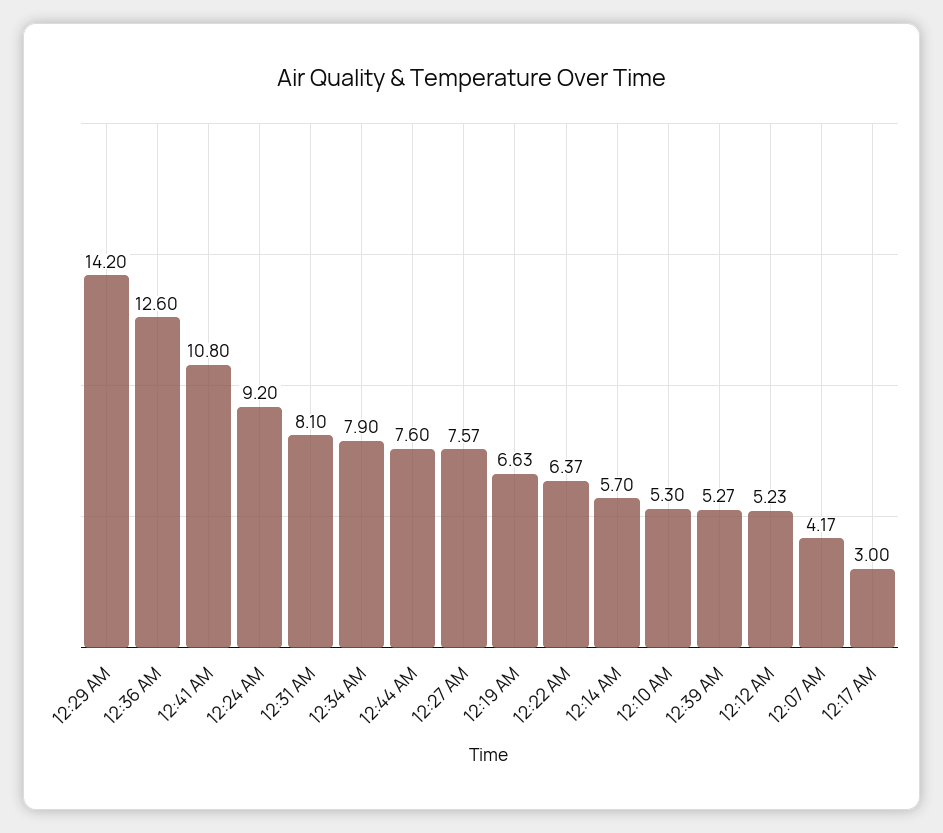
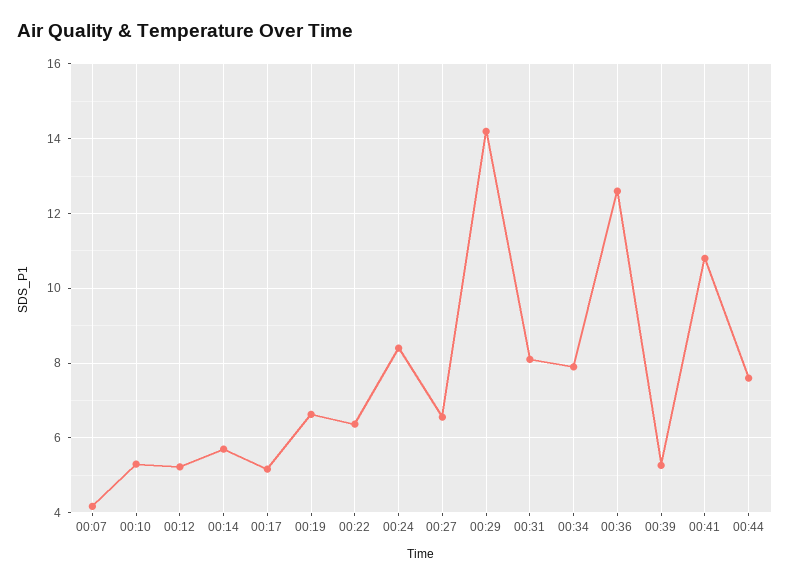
  {
    "12:29 AM": 14.2,
    "12:36 AM": 12.6,
    "12:41 AM": 10.8,
-   "12:24 AM": 9.2,
+   "12:24 AM": 8.4,
    "12:31 AM": 8.1,
    "12:34 AM": 7.9,
    "12:44 AM": 7.6,
-   "12:27 AM": 7.57,
+   "12:27 AM": 6.6,
    "12:19 AM": 6.63,
    "12:22 AM": 6.37,
    "12:14 AM": 5.7,
    "12:10 AM": 5.3,
    "12:39 AM": 5.27,
    "12:12 AM": 5.23,
    "12:07 AM": 4.17,
-   "12:17 AM": 3
+   "12:17 AM": 5.2
  }

